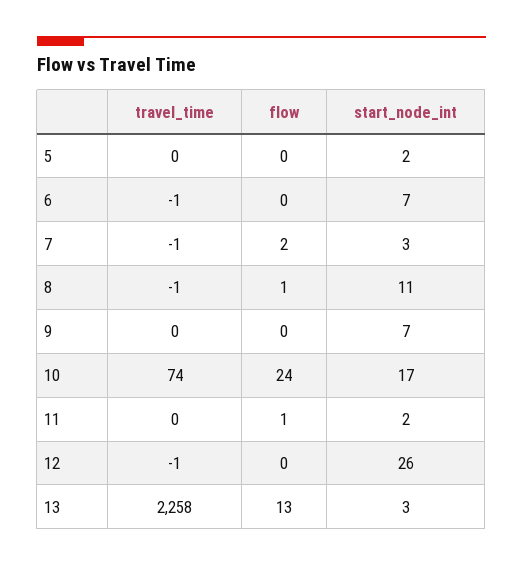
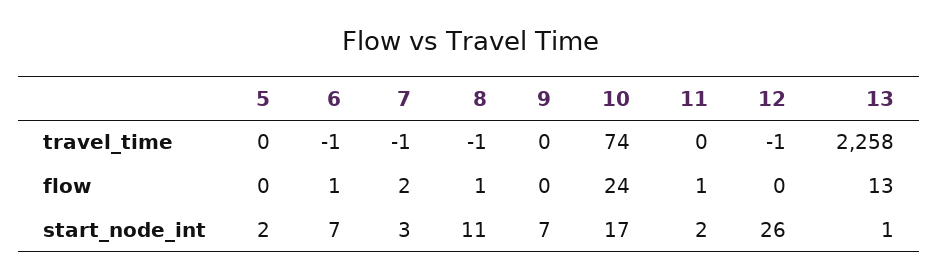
  {
    "travel_time": {
      "5": 0,
      "6": -1,
      "7": -1,
      "8": -1,
      "9": 0,
      "10": 74,
      "11": 0,
      "12": -1,
      "13": 2258
    },
    "flow": {
      "5": 0,
-     "6": 0,
+     "6": 1,
      "7": 2,
      "8": 1,
      "9": 0,
      "10": 24,
      "11": 1,
      "12": 0,
      "13": 13
    },
    "start_node_int": {
      "5": 2,
      "6": 7,
      "7": 3,
      "8": 11,
      "9": 7,
      "10": 17,
      "11": 2,
      "12": 26,
-     "13": 3
+     "13": 1
    }
  }

